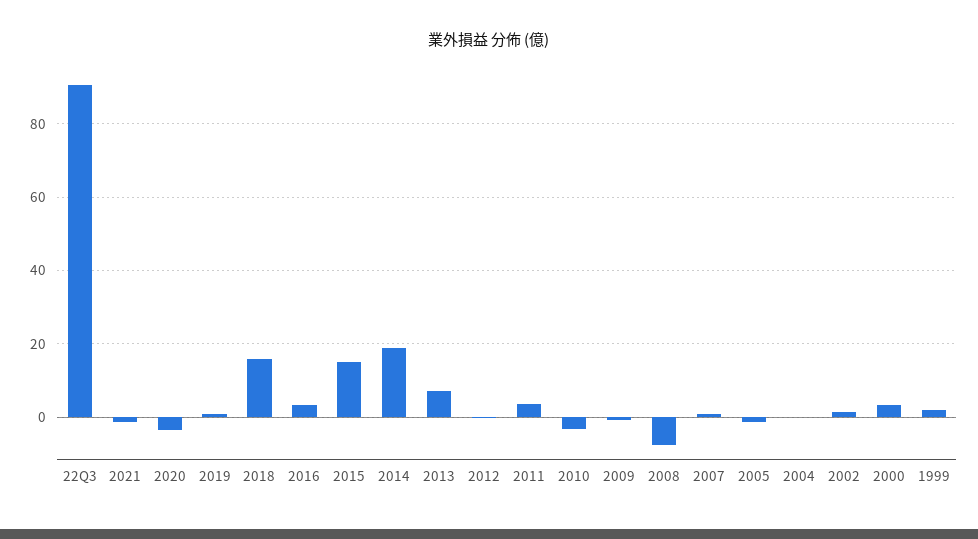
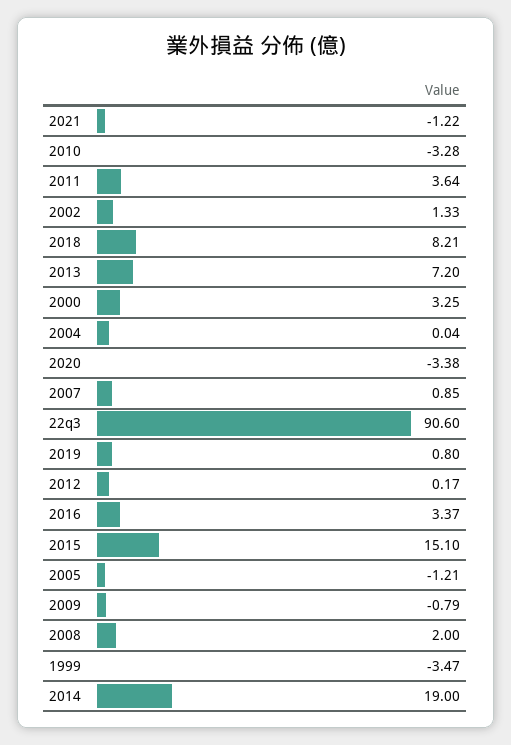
  {
    "22Q3": 90.6,
    "2021": -1.22,
    "2020": -3.38,
    "2019": 0.8,
-   "2018": 16,
+   "2018": 8.21,
    "2016": 3.37,
    "2015": 15.1,
    "2014": 19,
    "2013": 7.2,
    "2012": 0.17,
    "2011": 3.64,
    "2010": -3.28,
    "2009": -0.79,
-   "2008": -8,
+   "2008": 2,
    "2007": 0.85,
    "2005": -1.21,
    "2004": 0.04,
    "2002": 1.33,
    "2000": 3.25,
-   "1999": 2
+   "1999": -3.47
  }

